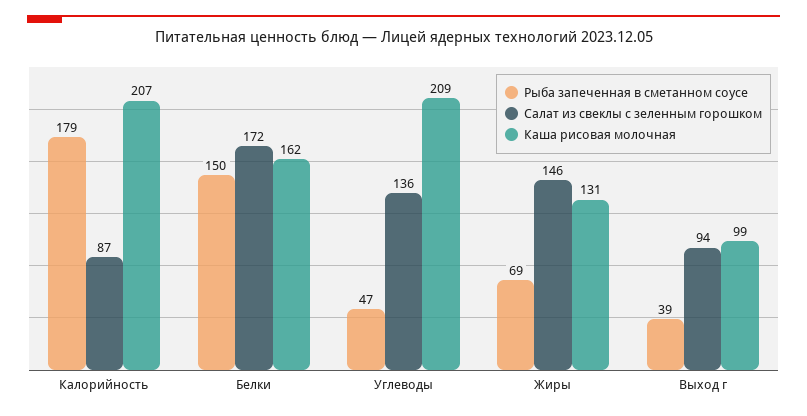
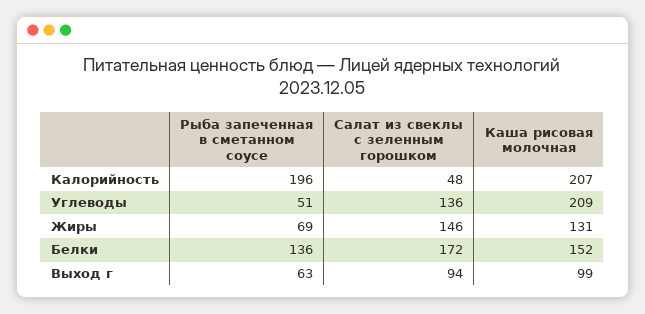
  {
    "Рыба запеченная в сметанном соусе": {
-     "Калорийность": 179,
+     "Калорийность": 196,
-     "Белки": 150,
+     "Белки": 136,
-     "Углеводы": 47,
+     "Углеводы": 51,
      "Жиры": 69,
-     "Выход г": 39
+     "Выход г": 63
    },
    "Салат из свеклы с зеленным горошком": {
-     "Калорийность": 87,
+     "Калорийность": 48,
      "Белки": 172,
      "Углеводы": 136,
      "Жиры": 146,
      "Выход г": 94
    },
    "Каша рисовая молочная": {
      "Калорийность": 207,
-     "Белки": 162,
+     "Белки": 152,
      "Углеводы": 209,
      "Жиры": 131,
      "Выход г": 99
    }
  }

